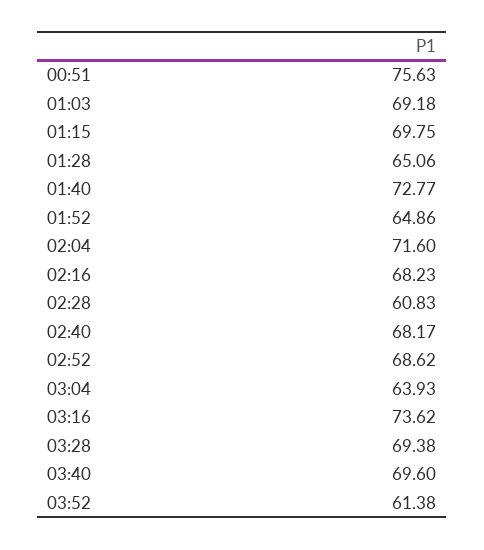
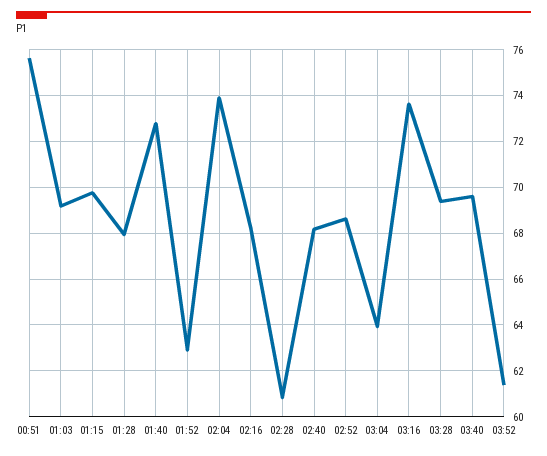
  {
    "00:51": 75.63,
    "01:03": 69.18,
    "01:15": 69.75,
-   "01:28": 65.06,
+   "01:28": 68,
    "01:40": 72.77,
-   "01:52": 64.86,
+   "01:52": 63,
-   "02:04": 71.6,
+   "02:04": 74,
    "02:16": 68.23,
    "02:28": 60.83,
    "02:40": 68.17,
    "02:52": 68.62,
    "03:04": 63.93,
    "03:16": 73.62,
    "03:28": 69.38,
    "03:40": 69.6,
    "03:52": 61.38
  }

